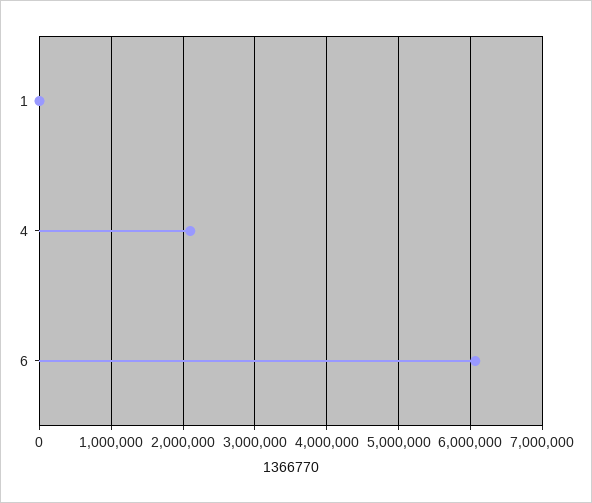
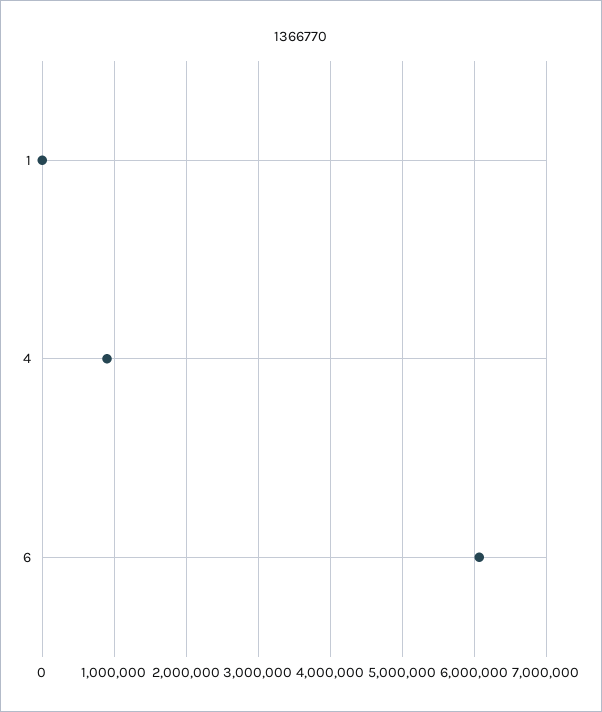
  {
    "1": 0,
-   "4": 2100000,
+   "4": 900000,
    "6": 6100000
  }

